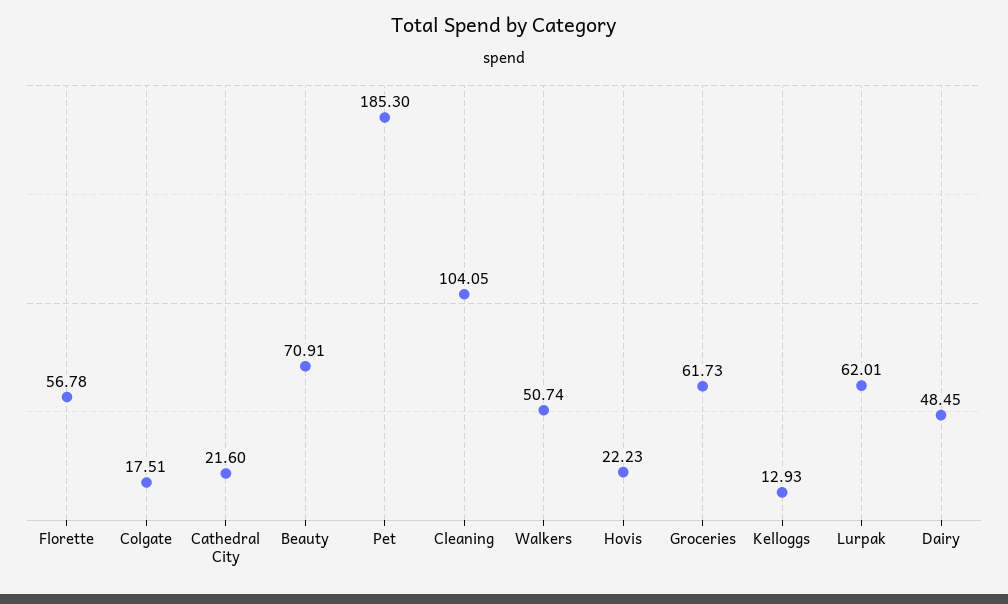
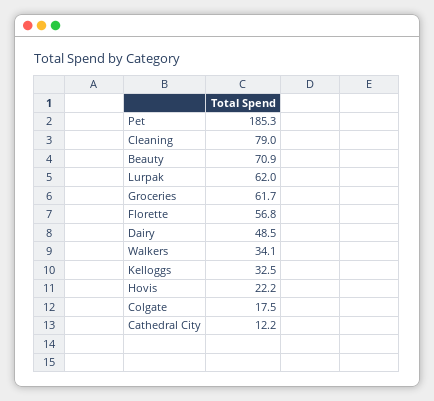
  {
    "Florette": 56.78,
    "Colgate": 17.51,
-   "Cathedral City": 21.6,
+   "Cathedral City": 12.2,
    "Beauty": 70.91,
    "Pet": 185.3,
-   "Cleaning": 104.05,
+   "Cleaning": 79,
-   "Walkers": 50.74,
+   "Walkers": 34.1,
    "Hovis": 22.23,
    "Groceries": 61.73,
-   "Kelloggs": 12.93,
+   "Kelloggs": 32.5,
    "Lurpak": 62.01,
    "Dairy": 48.45
  }

